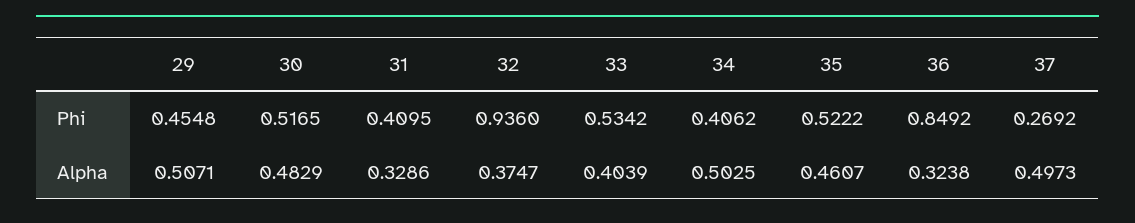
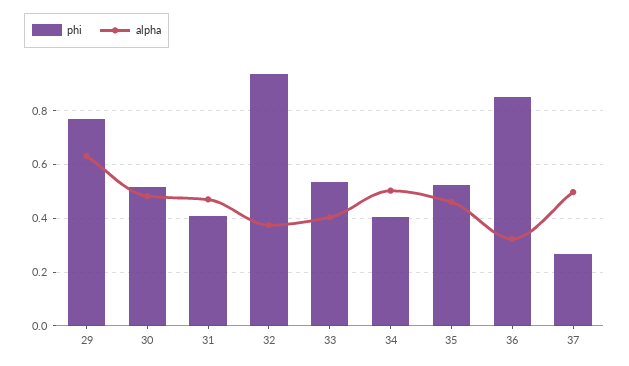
  {
    "Phi": {
-     "29": 0.4548,
+     "29": 0.775,
      "30": 0.5165,
      "31": 0.4095,
      "32": 0.936,
      "33": 0.5342,
      "34": 0.4062,
      "35": 0.5222,
      "36": 0.8492,
      "37": 0.2692
    },
    "Alpha": {
-     "29": 0.5071,
+     "29": 0.625,
      "30": 0.4829,
-     "31": 0.3286,
+     "31": 0.475,
      "32": 0.3747,
      "33": 0.4039,
      "34": 0.5025,
      "35": 0.4607,
      "36": 0.3238,
      "37": 0.4973
    }
  }

